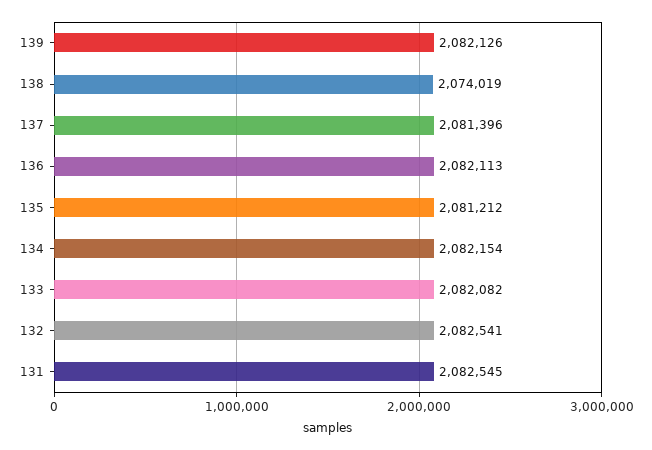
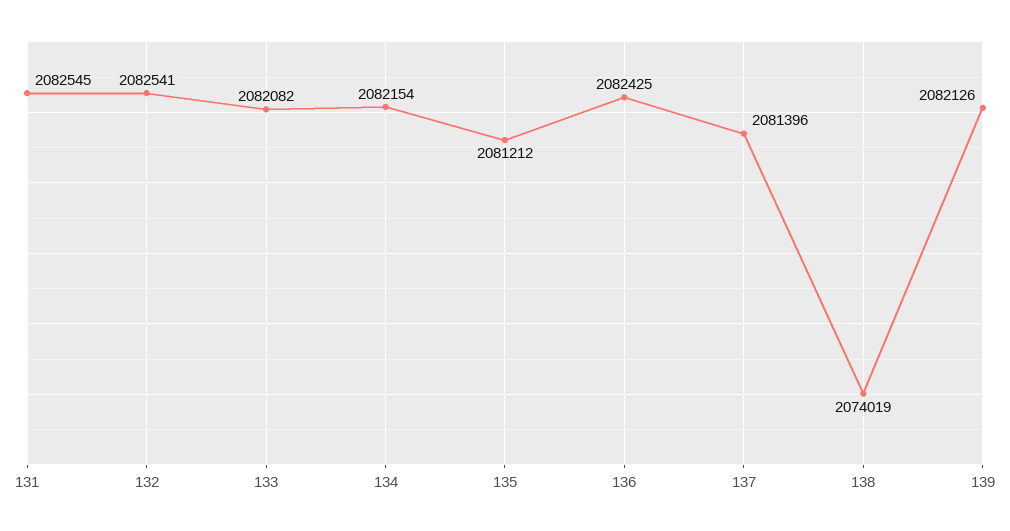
  {
    "139": 2082126,
    "138": 2074019,
    "137": 2081396,
-   "136": 2082113,
+   "136": 2082425,
    "135": 2081212,
    "134": 2082154,
    "133": 2082082,
    "132": 2082541,
    "131": 2082545
  }

